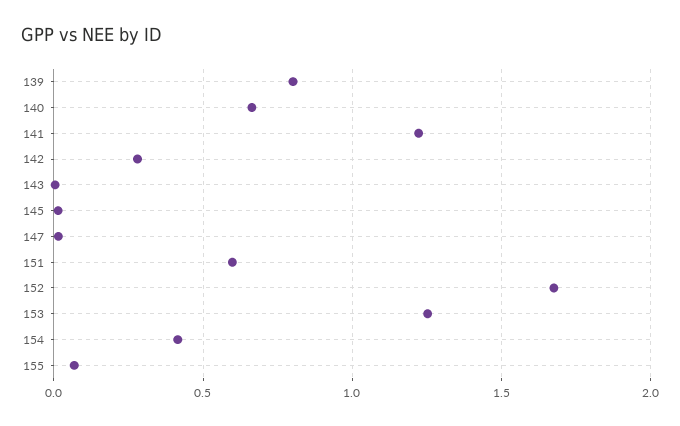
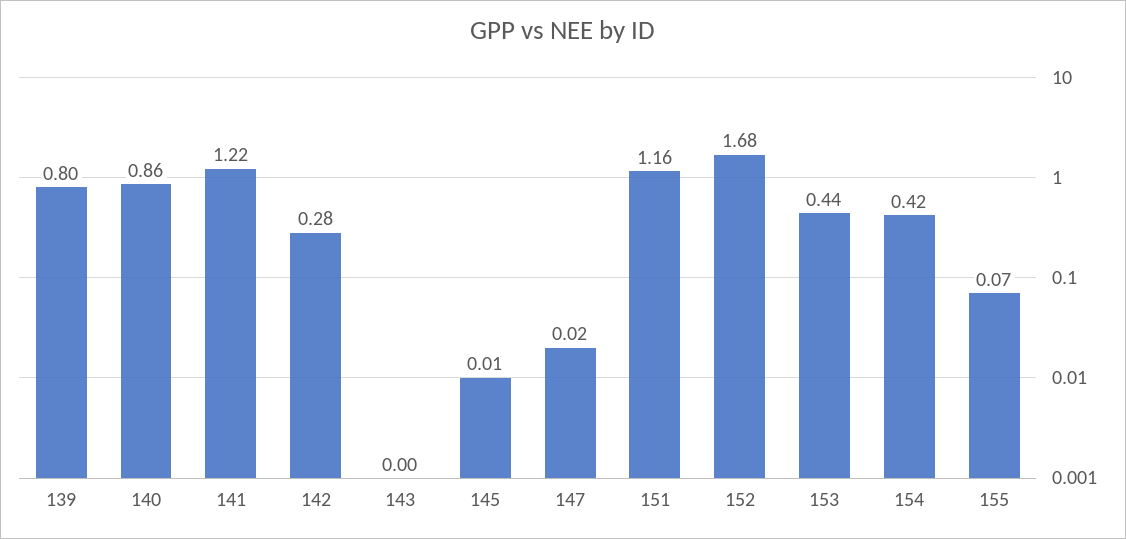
  {
    "139": 0.8,
-   "140": 0.65,
+   "140": 0.86,
    "141": 1.22,
    "142": 0.28,
    "143": 0,
    "145": 0.01,
    "147": 0.02,
-   "151": 0.6,
+   "151": 1.16,
    "152": 1.68,
-   "153": 1.25,
+   "153": 0.44,
    "154": 0.42,
    "155": 0.07
  }

